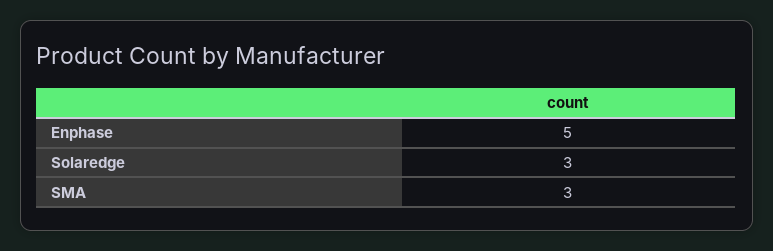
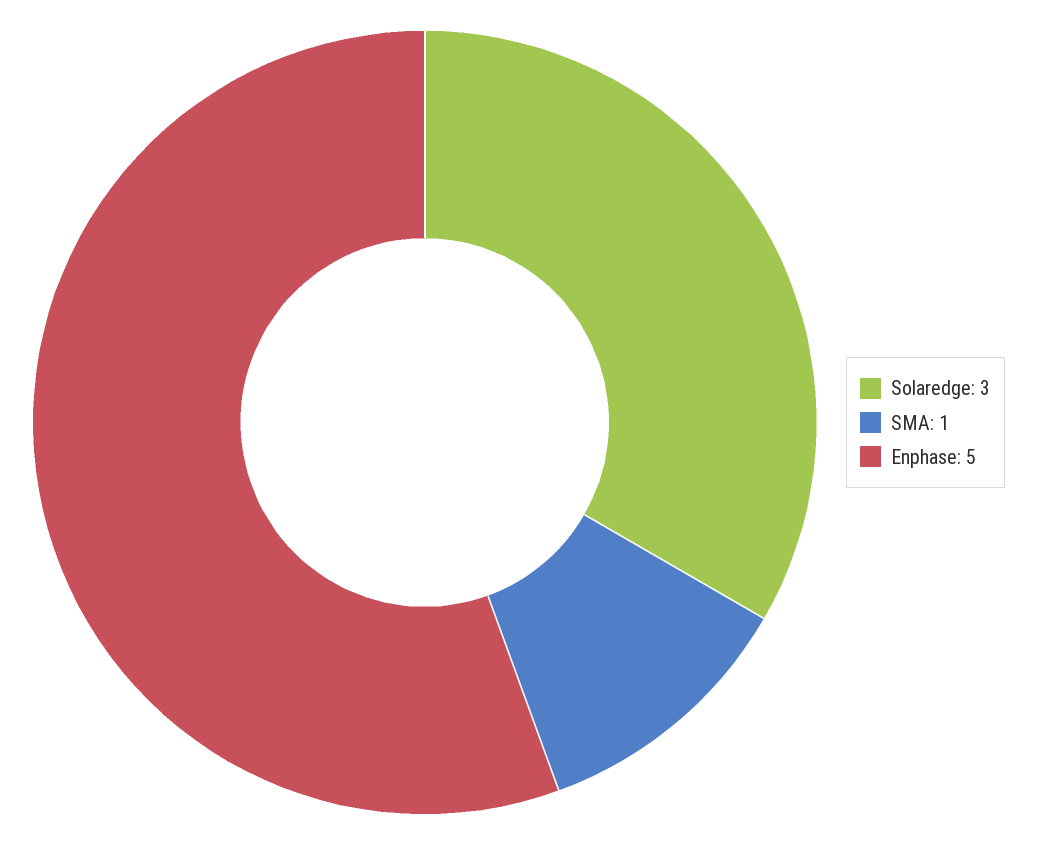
  {
    "Enphase": 5,
    "Solaredge": 3,
-   "SMA": 3
+   "SMA": 1
  }

